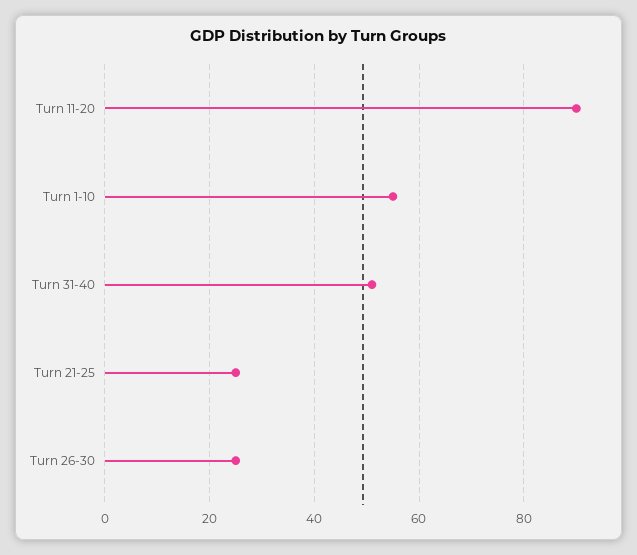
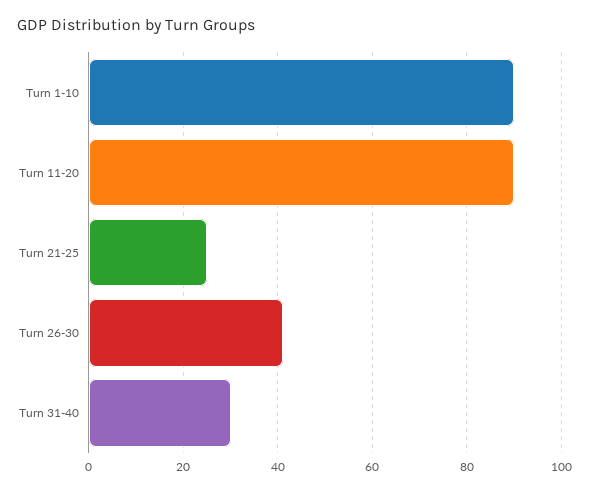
  {
    "Turn 11-20": 90,
-   "Turn 1-10": 55,
+   "Turn 1-10": 90,
-   "Turn 31-40": 50,
+   "Turn 31-40": 30,
    "Turn 21-25": 25,
-   "Turn 26-30": 25
+   "Turn 26-30": 40
  }

